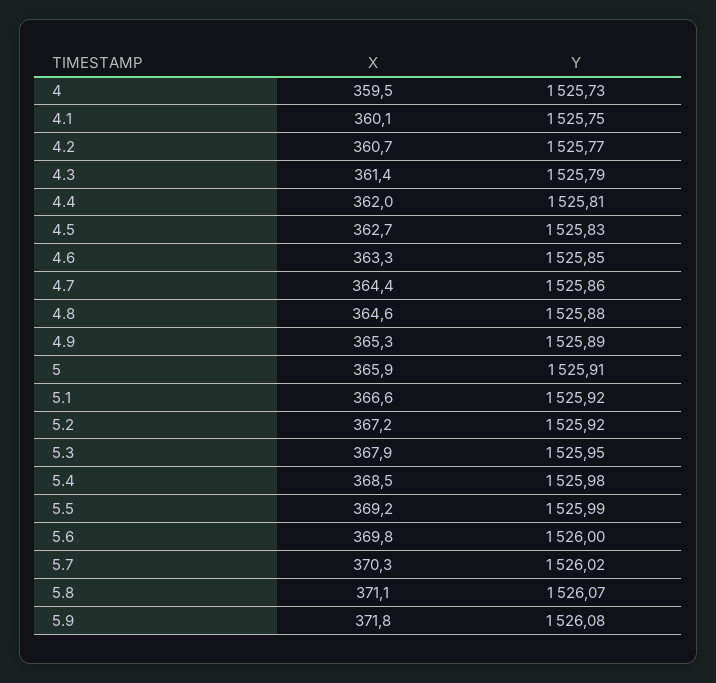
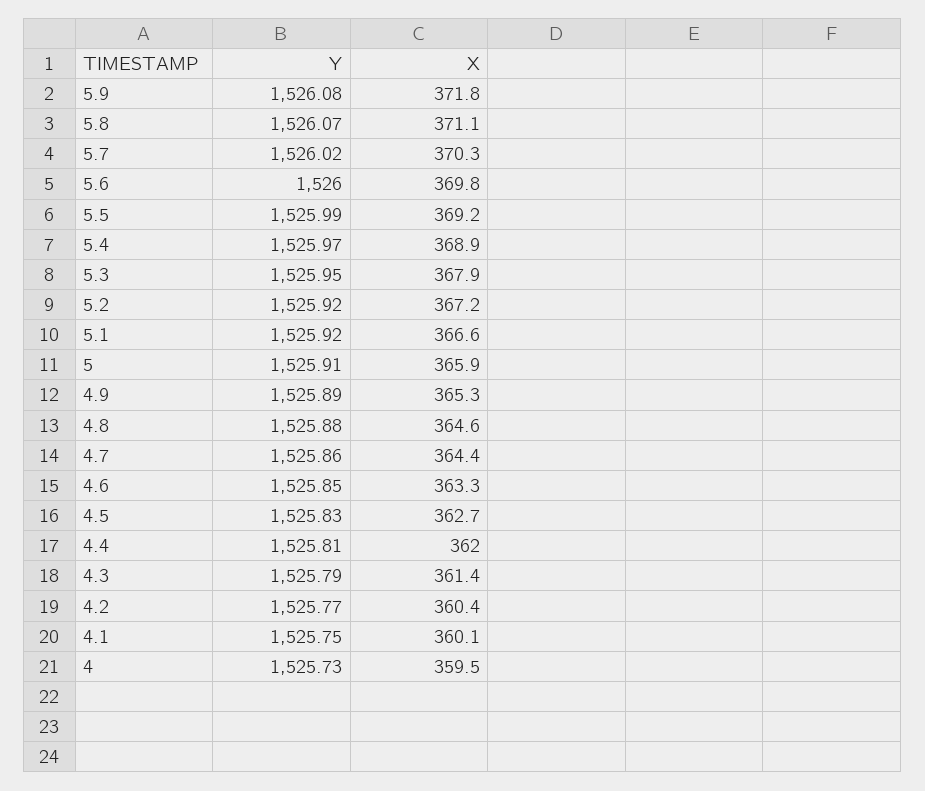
  {
    "X": {
      "4": 359.5,
      "4.1": 360.1,
-     "4.2": 360.7,
+     "4.2": 360.4,
      "4.3": 361.4,
      "4.4": 362,
      "4.5": 362.7,
      "4.6": 363.3,
      "4.7": 364.4,
      "4.8": 364.6,
      "4.9": 365.3,
      "5": 365.9,
      "5.1": 366.6,
      "5.2": 367.2,
      "5.3": 367.9,
-     "5.4": 368.5,
+     "5.4": 368.9,
      "5.5": 369.2,
      "5.6": 369.8,
      "5.7": 370.3,
      "5.8": 371.1,
      "5.9": 371.8
    },
    "Y": {
      "4": 1525.73,
      "4.1": 1525.75,
      "4.2": 1525.77,
      "4.3": 1525.79,
      "4.4": 1525.81,
      "4.5": 1525.83,
      "4.6": 1525.85,
      "4.7": 1525.86,
      "4.8": 1525.88,
      "4.9": 1525.89,
      "5": 1525.91,
      "5.1": 1525.92,
      "5.2": 1525.92,
      "5.3": 1525.95,
-     "5.4": 1525.98,
+     "5.4": 1525.97,
      "5.5": 1525.99,
      "5.6": 1526,
      "5.7": 1526.02,
      "5.8": 1526.07,
      "5.9": 1526.08
    }
  }

